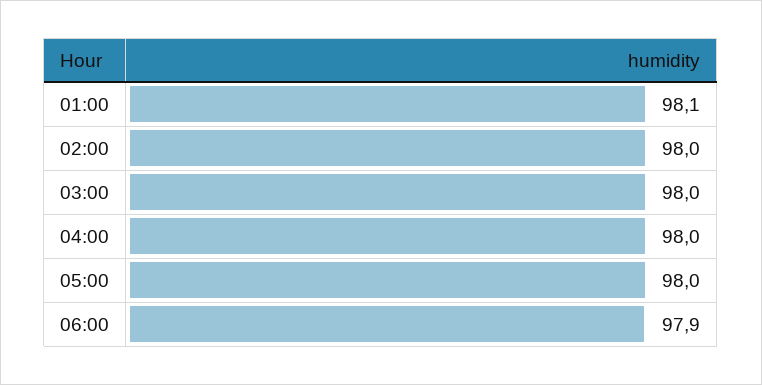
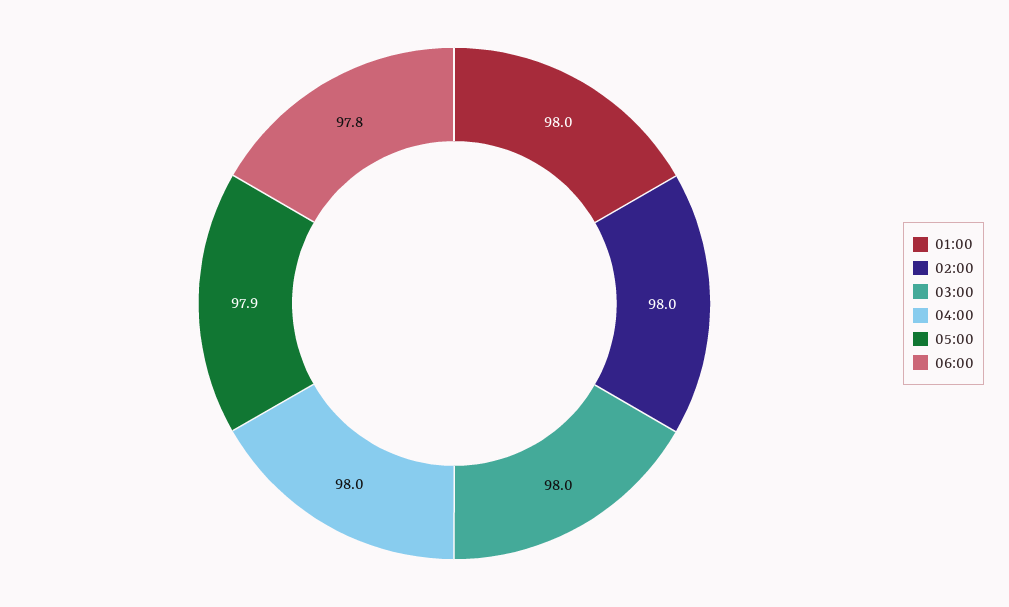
  {
-   "01:00": 98.1,
+   "01:00": 98,
    "02:00": 98,
    "03:00": 98,
    "04:00": 98,
-   "05:00": 98,
+   "05:00": 97.9,
-   "06:00": 97.9
+   "06:00": 97.8
  }

